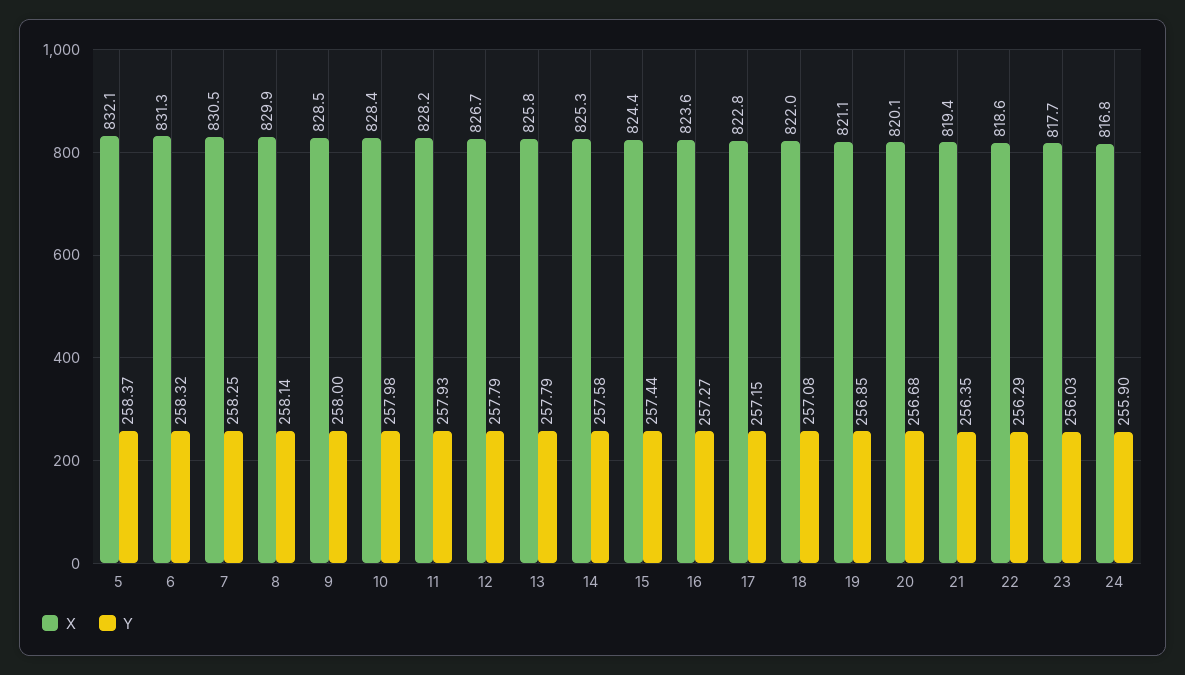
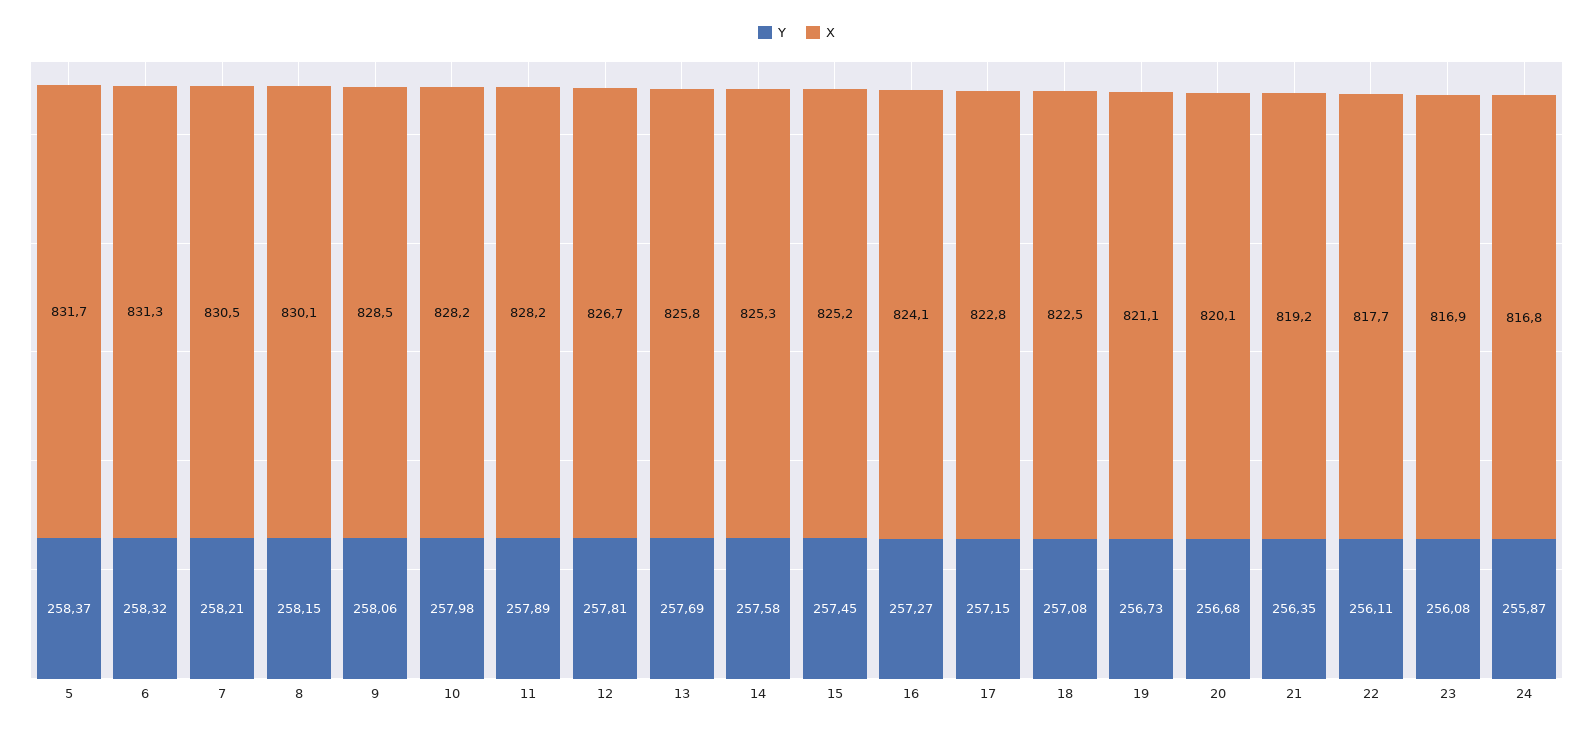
  {
    "X": {
-     "5": 832.1,
+     "5": 831.7,
      "6": 831.3,
      "7": 830.5,
-     "8": 829.9,
+     "8": 830.1,
      "9": 828.5,
-     "10": 828.4,
+     "10": 828.2,
      "11": 828.2,
      "12": 826.7,
      "13": 825.8,
      "14": 825.3,
-     "15": 824.4,
+     "15": 825.2,
-     "16": 823.6,
+     "16": 824.1,
      "17": 822.8,
-     "18": 822,
+     "18": 822.5,
      "19": 821.1,
      "20": 820.1,
-     "21": 819.4,
+     "21": 819.2,
-     "22": 818.6,
+     "22": 817.7,
-     "23": 817.7,
+     "23": 816.9,
      "24": 816.8
    },
    "Y": {
      "5": 258.37,
      "6": 258.32,
-     "7": 258.25,
+     "7": 258.21,
-     "8": 258.14,
+     "8": 258.15,
-     "9": 258,
+     "9": 258.06,
      "10": 257.98,
-     "11": 257.93,
+     "11": 257.89,
-     "12": 257.79,
+     "12": 257.81,
-     "13": 257.79,
+     "13": 257.69,
      "14": 257.58,
-     "15": 257.44,
+     "15": 257.45,
      "16": 257.27,
      "17": 257.15,
      "18": 257.08,
-     "19": 256.85,
+     "19": 256.73,
      "20": 256.68,
      "21": 256.35,
-     "22": 256.29,
+     "22": 256.11,
-     "23": 256.03,
+     "23": 256.08,
-     "24": 255.9
+     "24": 255.87
    }
  }

